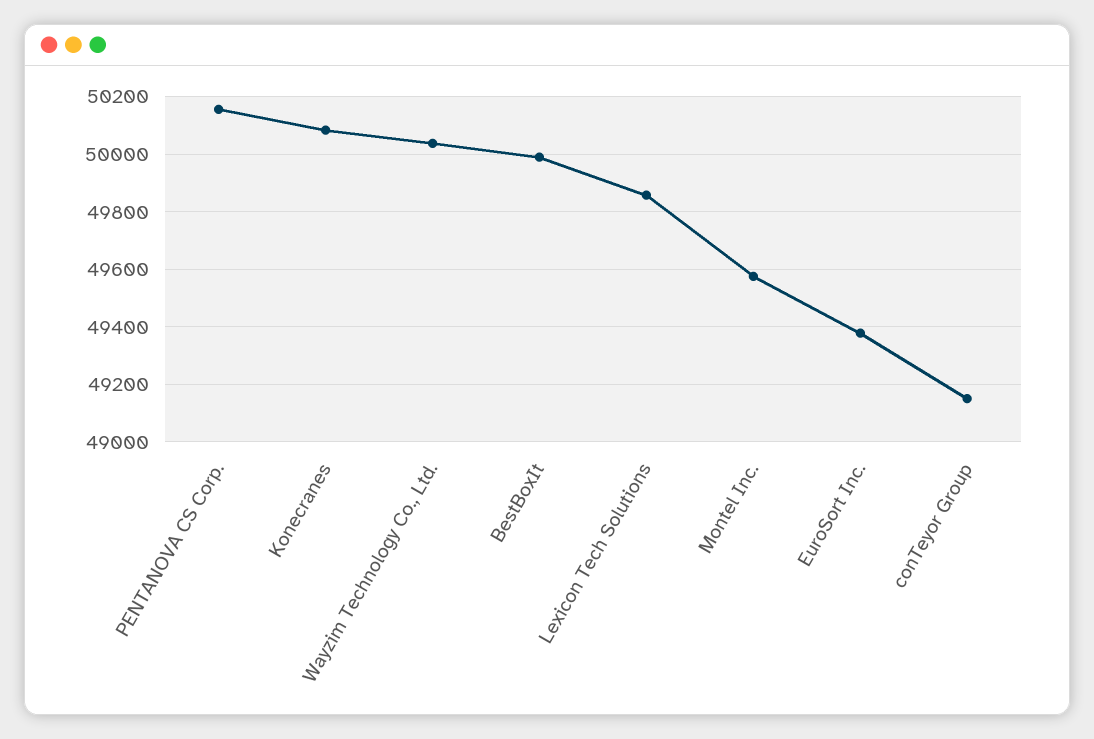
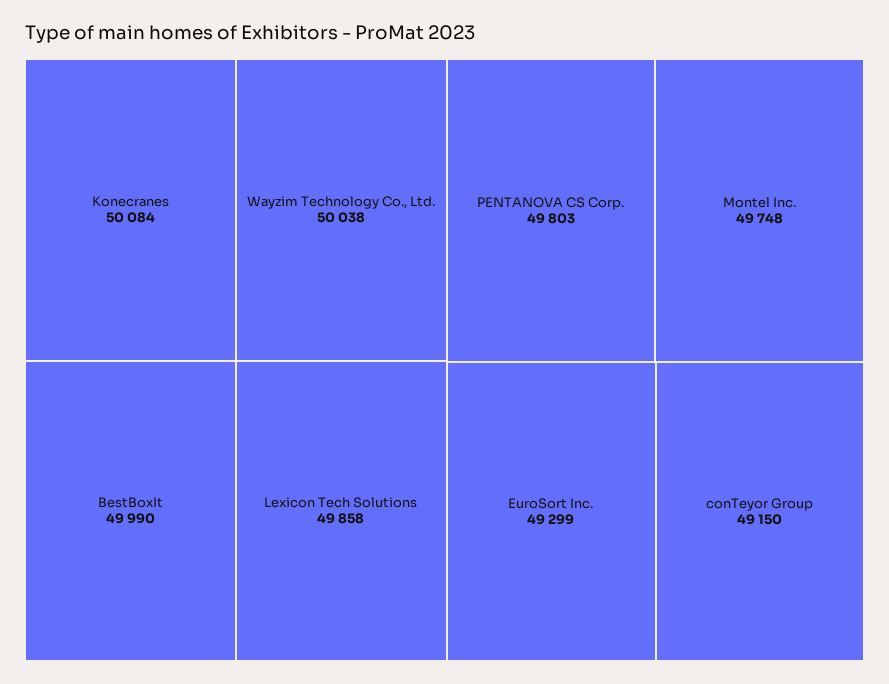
  {
-   "PENTANOVA CS Corp.": 50150,
+   "PENTANOVA CS Corp.": 49803,
    "Konecranes": 50084,
    "Wayzim Technology Co., Ltd.": 50038,
    "BestBoxIt": 49990,
    "Lexicon Tech Solutions": 49858,
-   "Montel Inc.": 49575,
+   "Montel Inc.": 49748,
-   "EuroSort Inc.": 49375,
+   "EuroSort Inc.": 49299,
    "conTeyor Group": 49150
  }

